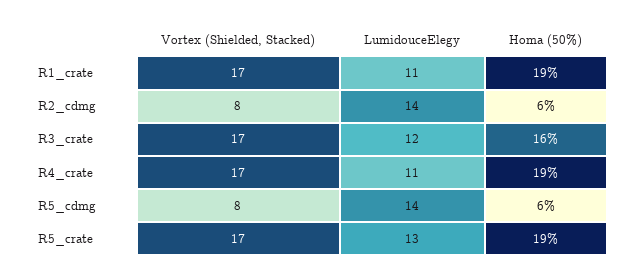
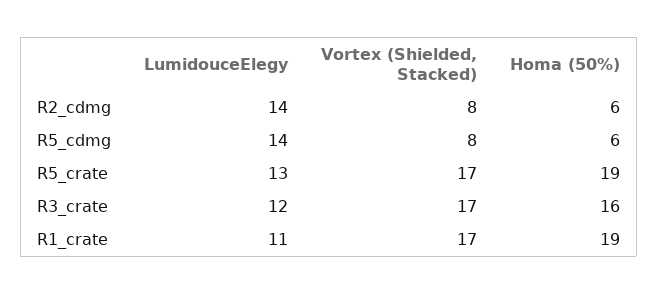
  {
    "Vortex (Shielded, Stacked)": {
      "R1_crate": 17,
      "R2_cdmg": 8,
      "R3_crate": 17,
-     "R4_crate": 17,
      "R5_cdmg": 8,
      "R5_crate": 17
    },
    "LumidouceElegy": {
      "R1_crate": 11,
      "R2_cdmg": 14,
      "R3_crate": 12,
-     "R4_crate": 11,
      "R5_cdmg": 14,
      "R5_crate": 13
    },
    "Homa (50%)": {
      "R1_crate": 19,
      "R2_cdmg": 6,
      "R3_crate": 16,
-     "R4_crate": 19,
      "R5_cdmg": 6,
      "R5_crate": 19
    }
  }

